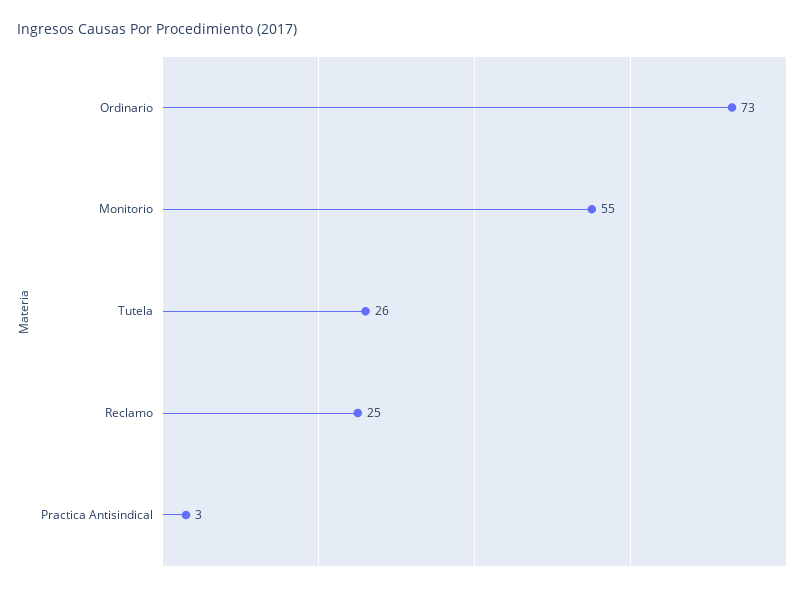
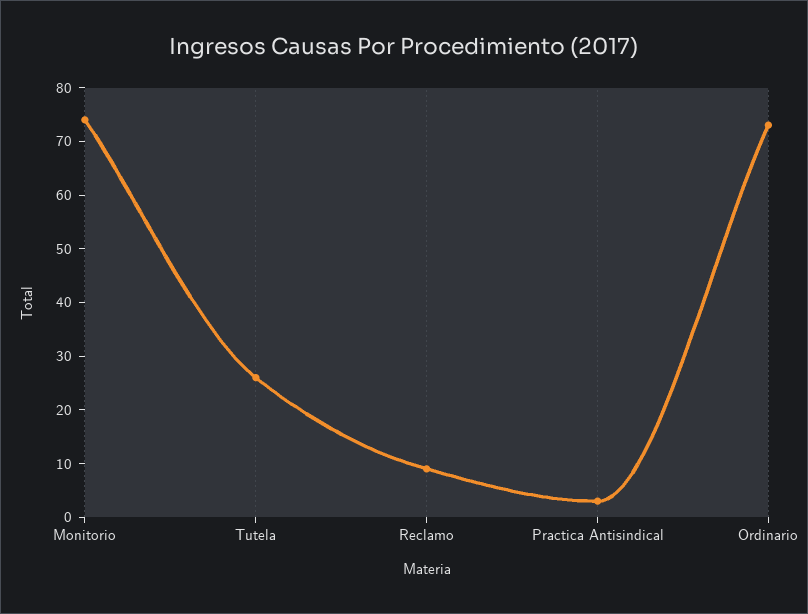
  {
    "Ordinario": 73,
-   "Monitorio": 55,
+   "Monitorio": 75,
    "Tutela": 26,
-   "Reclamo": 25,
+   "Reclamo": 10,
    "Practica Antisindical": 3
  }

